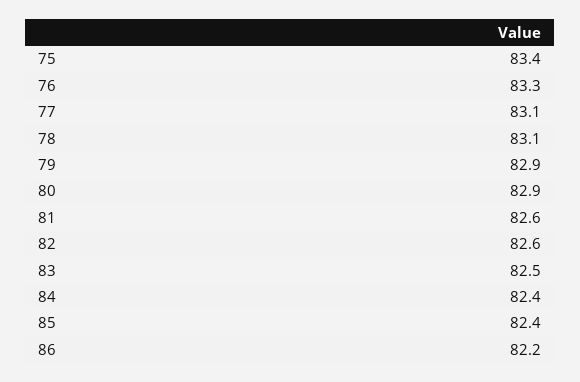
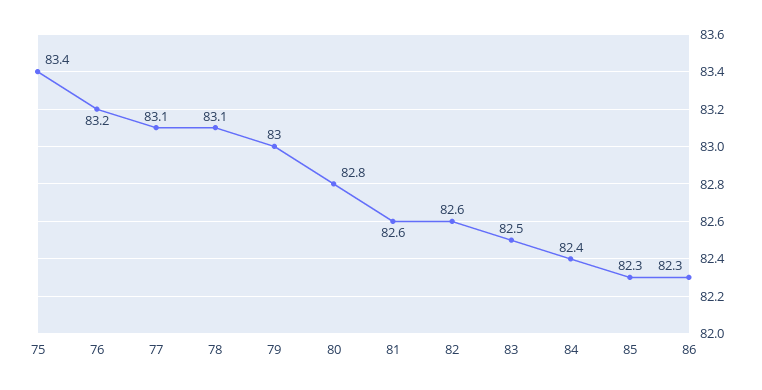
  {
    "75": 83.4,
-   "76": 83.3,
+   "76": 83.2,
    "77": 83.1,
    "78": 83.1,
-   "79": 82.9,
+   "79": 83,
-   "80": 82.9,
+   "80": 82.8,
    "81": 82.6,
    "82": 82.6,
    "83": 82.5,
    "84": 82.4,
-   "85": 82.4,
+   "85": 82.3,
-   "86": 82.2
+   "86": 82.3
  }

